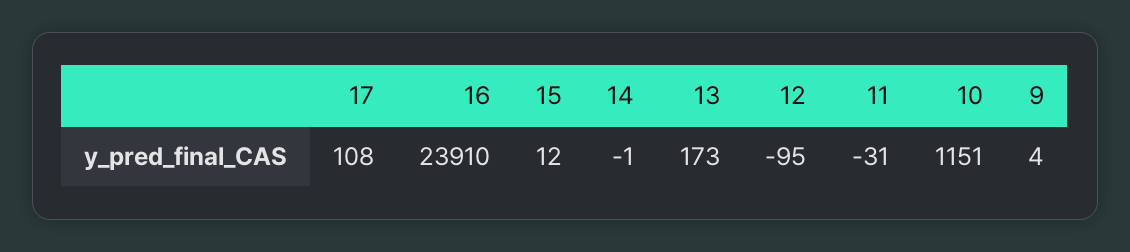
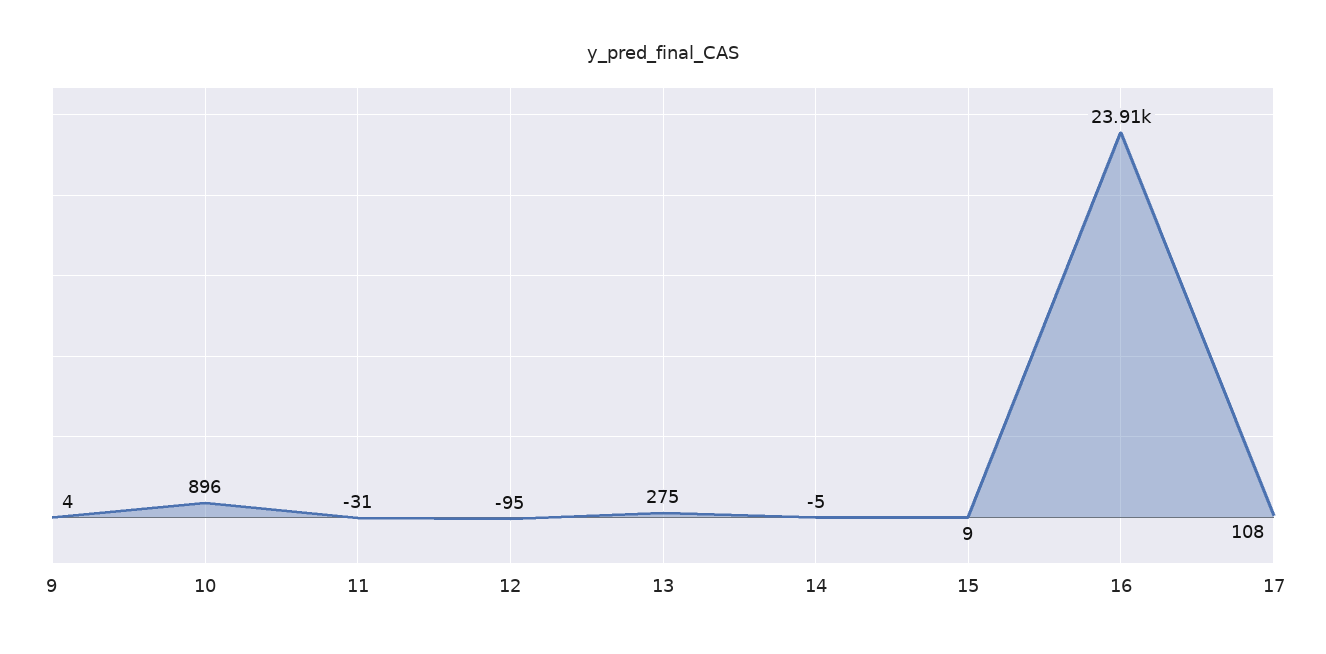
  {
    "17": 108,
    "16": 23910,
-   "15": 12,
+   "15": 9,
-   "14": -1,
+   "14": -5,
-   "13": 173,
+   "13": 275,
    "12": -95,
    "11": -31,
-   "10": 1151,
+   "10": 896,
    "9": 4
  }

